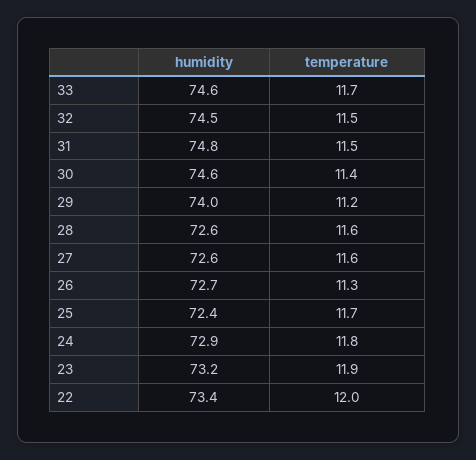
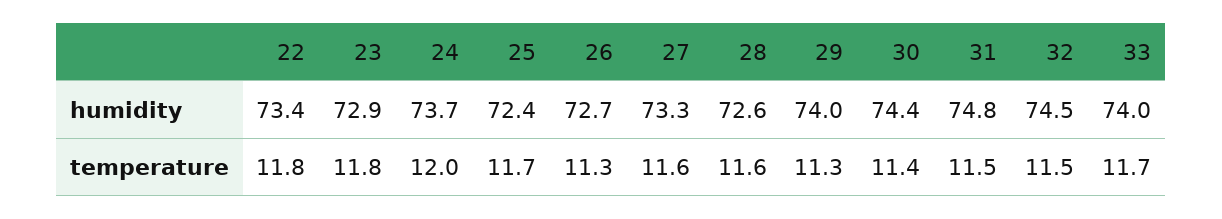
  {
    "humidity": {
-     "33": 74.6,
+     "33": 74,
      "32": 74.5,
      "31": 74.8,
-     "30": 74.6,
+     "30": 74.4,
      "29": 74,
      "28": 72.6,
-     "27": 72.6,
+     "27": 73.3,
      "26": 72.7,
      "25": 72.4,
-     "24": 72.9,
+     "24": 73.7,
-     "23": 73.2,
+     "23": 72.9,
      "22": 73.4
    },
    "temperature": {
      "33": 11.7,
      "32": 11.5,
      "31": 11.5,
      "30": 11.4,
-     "29": 11.2,
+     "29": 11.3,
      "28": 11.6,
      "27": 11.6,
      "26": 11.3,
      "25": 11.7,
-     "24": 11.8,
+     "24": 12,
-     "23": 11.9,
+     "23": 11.8,
-     "22": 12
+     "22": 11.8
    }
  }

